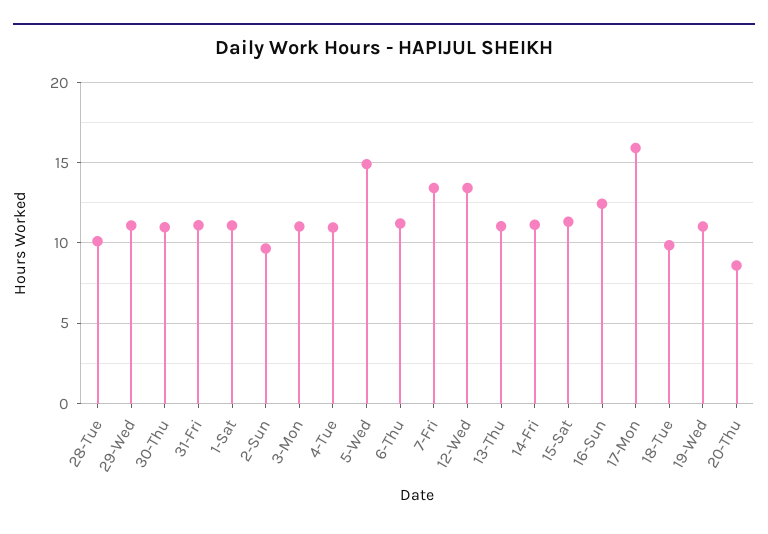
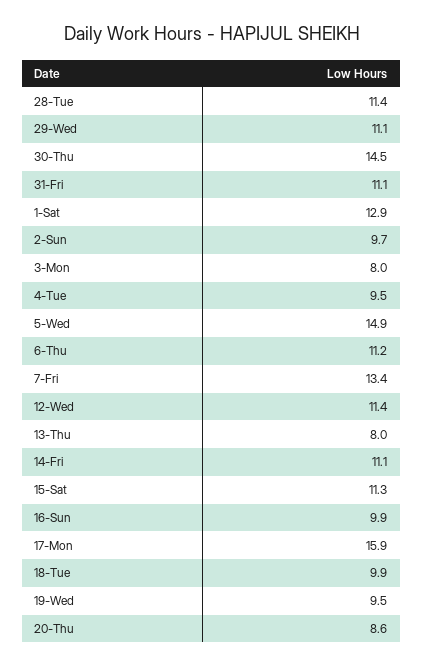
  {
-   "28-Tue": 10,
+   "28-Tue": 11.4,
    "29-Wed": 11.1,
-   "30-Thu": 11,
+   "30-Thu": 14.5,
    "31-Fri": 11.1,
-   "1-Sat": 11,
+   "1-Sat": 12.9,
    "2-Sun": 9.7,
-   "3-Mon": 11,
+   "3-Mon": 8,
-   "4-Tue": 11,
+   "4-Tue": 9.5,
    "5-Wed": 14.9,
    "6-Thu": 11.2,
    "7-Fri": 13.4,
-   "12-Wed": 13.5,
+   "12-Wed": 11.4,
-   "13-Thu": 11,
+   "13-Thu": 8,
    "14-Fri": 11.1,
    "15-Sat": 11.3,
-   "16-Sun": 12.5,
+   "16-Sun": 9.9,
    "17-Mon": 15.9,
    "18-Tue": 9.9,
-   "19-Wed": 11,
+   "19-Wed": 9.5,
    "20-Thu": 8.6
  }

